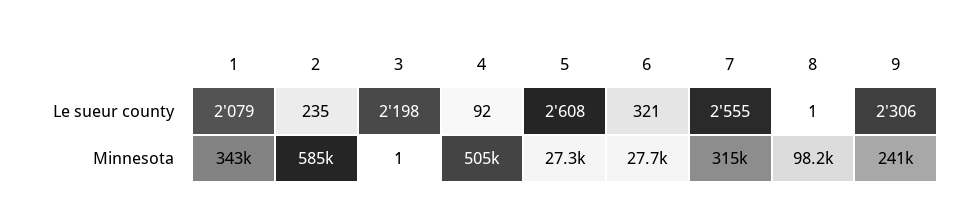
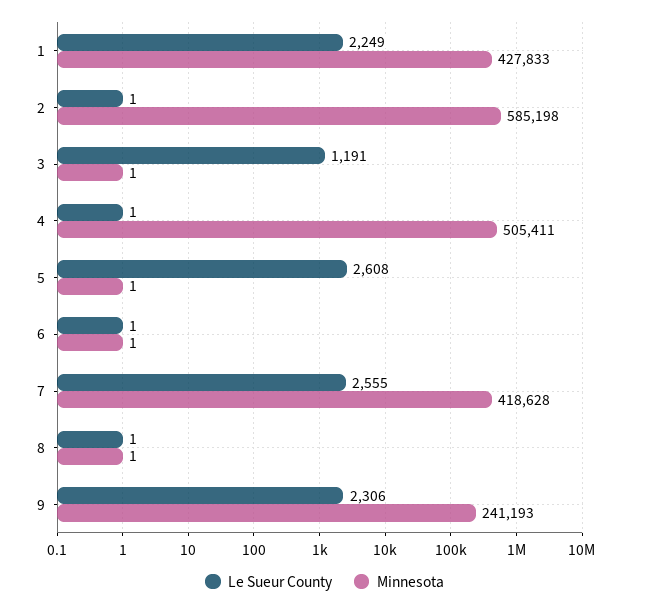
  {
    "Le sueur county": {
-     "1": 2079,
+     "1": 2249,
-     "2": 235,
+     "2": 1,
-     "3": 2198,
+     "3": 1191,
-     "4": 92,
+     "4": 1,
      "5": 2608,
-     "6": 321,
+     "6": 1,
      "7": 2555,
      "8": 1,
      "9": 2306
    },
    "Minnesota": {
-     "1": 343000,
+     "1": 427833,
      "2": 585198,
      "3": 1,
      "4": 505411,
-     "5": 27300,
+     "5": 1,
-     "6": 27700,
+     "6": 1,
-     "7": 315000,
+     "7": 418628,
-     "8": 98200,
+     "8": 1,
      "9": 241193
    }
  }

